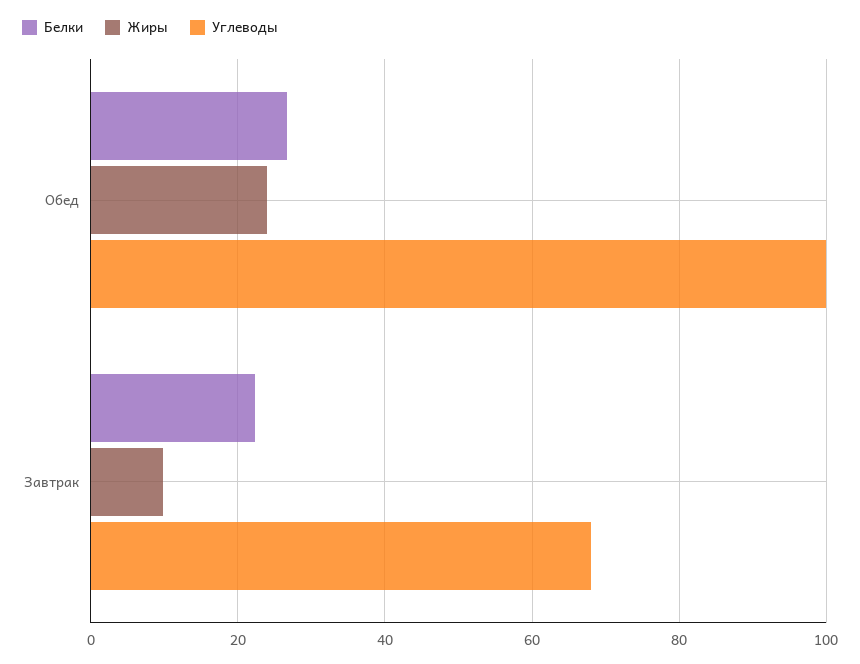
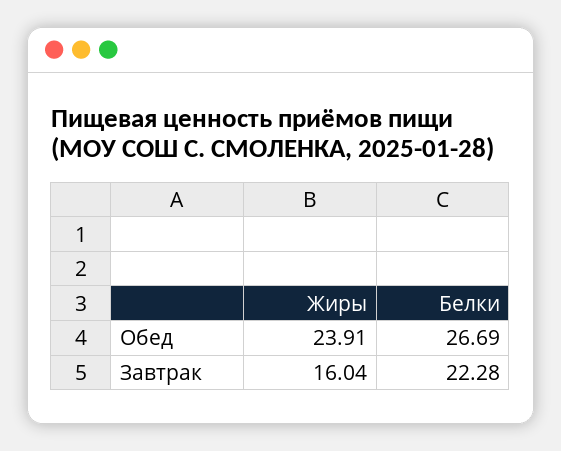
  {
    "Белки": {
      "Обед": 26.69,
      "Завтрак": 22.28
    },
    "Жиры": {
      "Обед": 23.91,
-     "Завтрак": 10
+     "Завтрак": 16.04
-   },
+   }
-   "Углеводы": {
-     "Обед": 100,
-     "Завтрак": 68
-   }
  }

